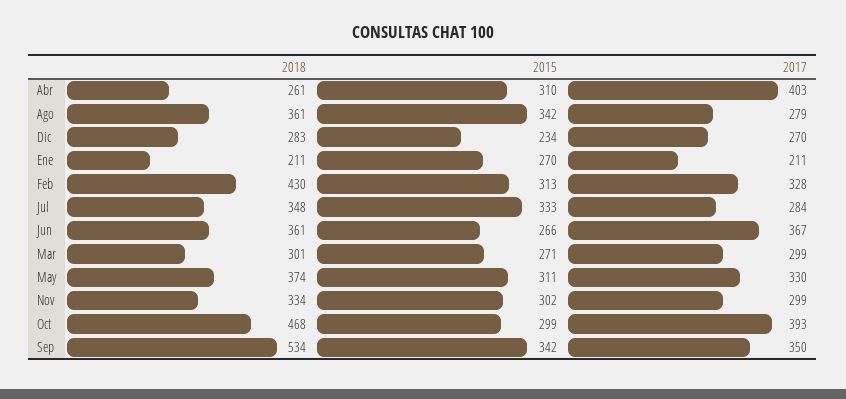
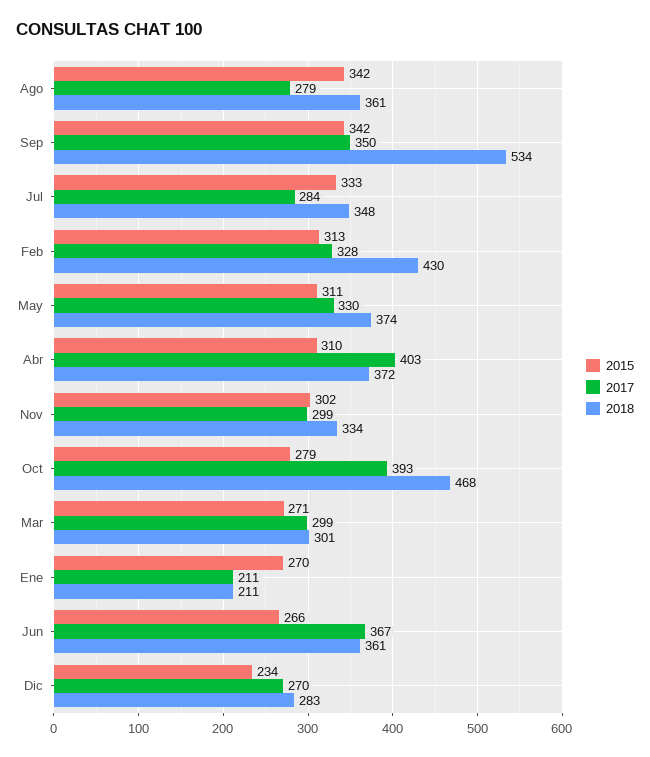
  {
    "2018": {
-     "Abr": 261,
+     "Abr": 372,
      "Ago": 361,
      "Dic": 283,
      "Ene": 211,
      "Feb": 430,
      "Jul": 348,
      "Jun": 361,
      "Mar": 301,
      "May": 374,
      "Nov": 334,
      "Oct": 468,
      "Sep": 534
    },
    "2015": {
      "Abr": 310,
      "Ago": 342,
      "Dic": 234,
      "Ene": 270,
      "Feb": 313,
      "Jul": 333,
      "Jun": 266,
      "Mar": 271,
      "May": 311,
      "Nov": 302,
-     "Oct": 299,
+     "Oct": 279,
      "Sep": 342
    },
    "2017": {
      "Abr": 403,
      "Ago": 279,
      "Dic": 270,
      "Ene": 211,
      "Feb": 328,
      "Jul": 284,
      "Jun": 367,
      "Mar": 299,
      "May": 330,
      "Nov": 299,
      "Oct": 393,
      "Sep": 350
    }
  }

